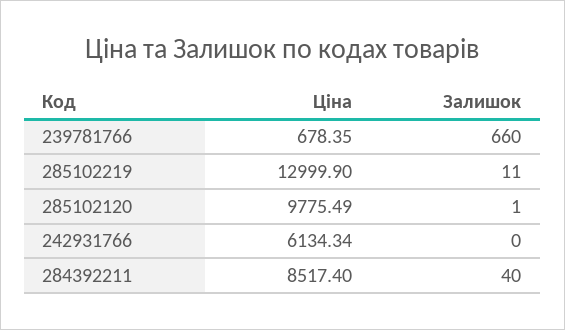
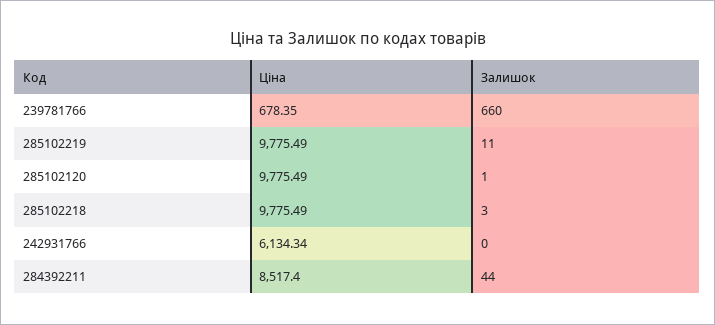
  {
    "Ціна": {
      "239781766": 678.35,
-     "285102219": 12999.9,
+     "285102219": 9775.49,
      "285102120": 9775.49,
      "242931766": 6134.34,
-     "284392211": 8517.4
+     "284392211": 8517.4,
+     "285102218": 9775.49
    },
    "Залишок": {
      "239781766": 660,
      "285102219": 11,
      "285102120": 1,
      "242931766": 0,
-     "284392211": 40
+     "284392211": 44,
+     "285102218": 3
    }
  }

